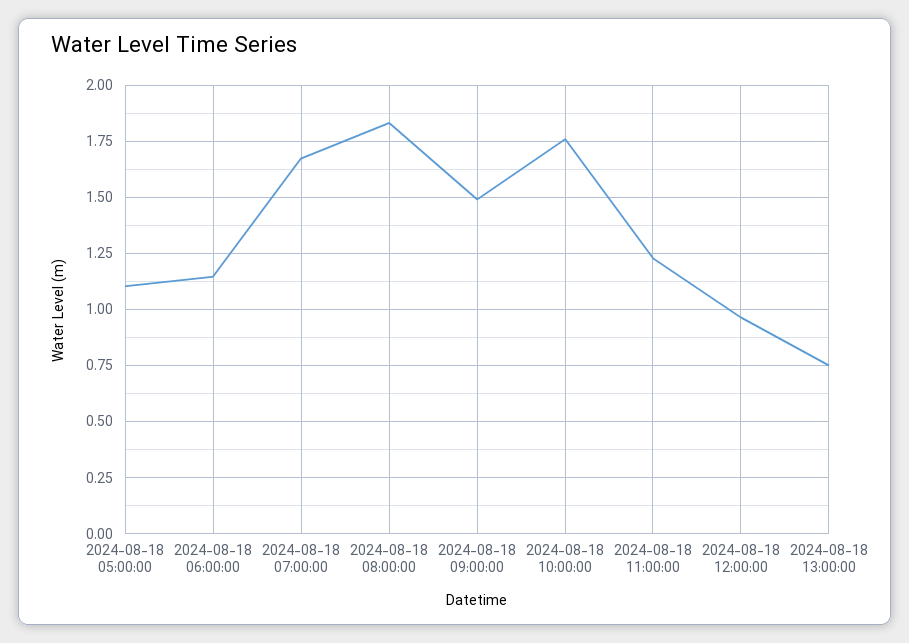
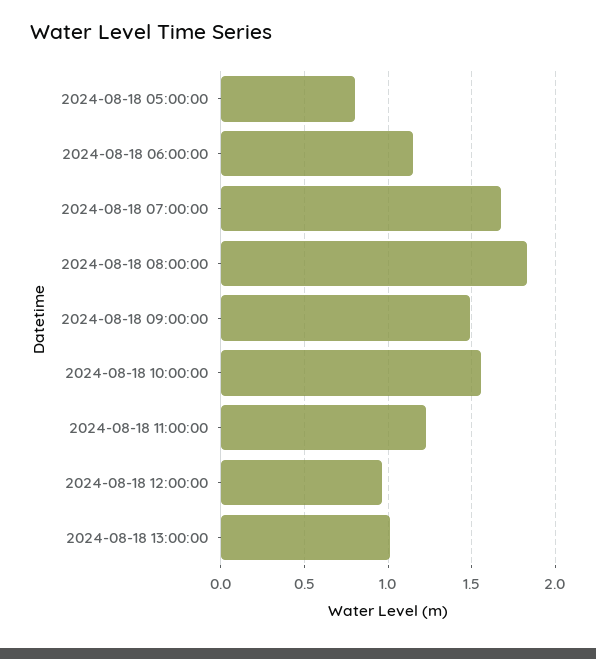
  {
-   "2024-08-18 05:00:00": 1.1,
+   "2024-08-18 05:00:00": 0.8,
    "2024-08-18 06:00:00": 1.15,
    "2024-08-18 07:00:00": 1.65,
    "2024-08-18 08:00:00": 1.85,
    "2024-08-18 09:00:00": 1.5,
-   "2024-08-18 10:00:00": 1.75,
+   "2024-08-18 10:00:00": 1.55,
    "2024-08-18 11:00:00": 1.25,
    "2024-08-18 12:00:00": 0.95,
-   "2024-08-18 13:00:00": 0.75
+   "2024-08-18 13:00:00": 1
  }

